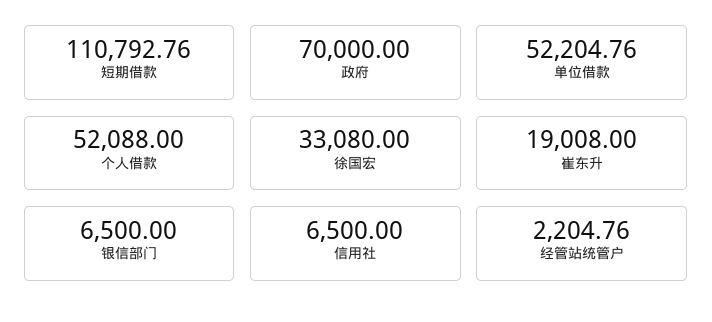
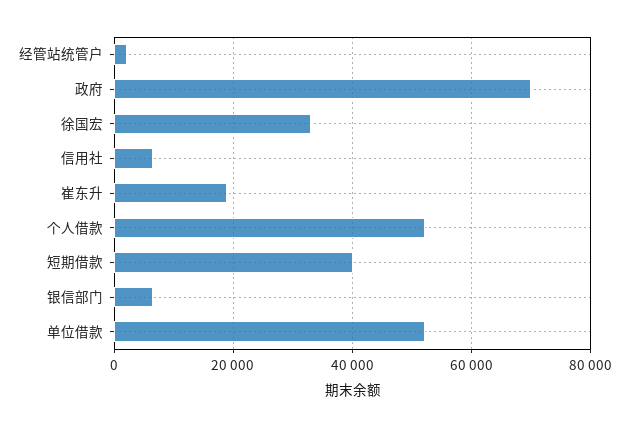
  {
-   "短期借款": 110792.76,
+   "短期借款": 40000,
    "政府": 70000,
    "单位借款": 52204.76,
    "个人借款": 52088,
    "徐国宏": 33080,
    "崔东升": 19008,
    "银信部门": 6500,
    "信用社": 6500,
    "经管站统管户": 2204.76
  }

